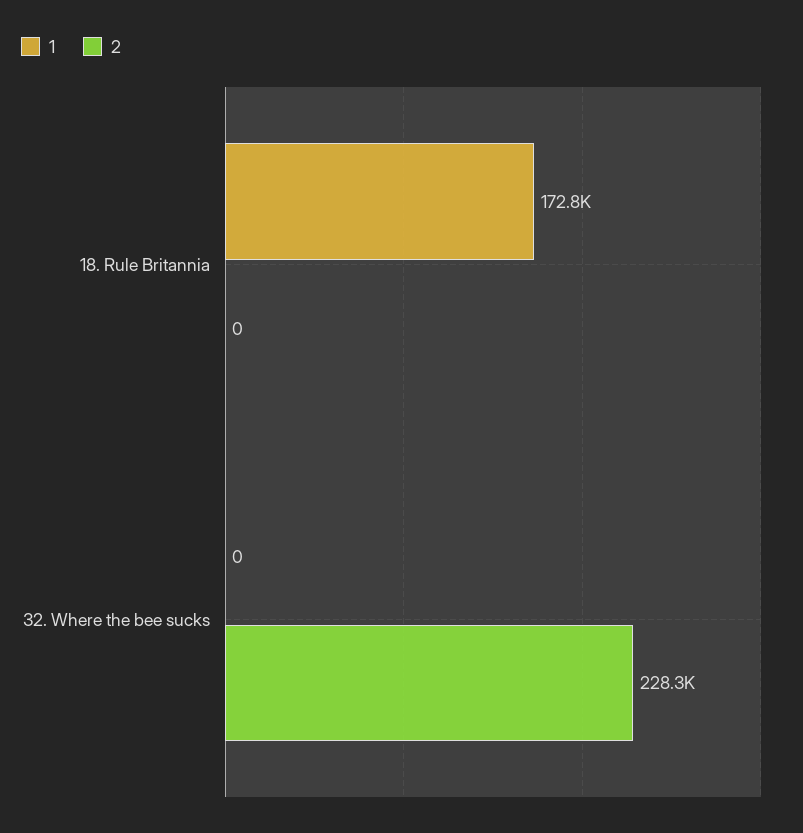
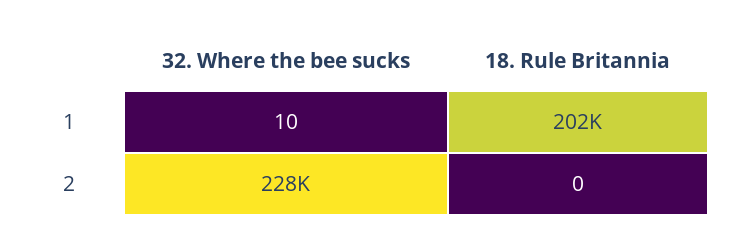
  {
    "1": {
-     "18. Rule Britannia": 172800,
+     "18. Rule Britannia": 202000,
-     "32. Where the bee sucks": 0
+     "32. Where the bee sucks": 10
    },
    "2": {
      "18. Rule Britannia": 0,
      "32. Where the bee sucks": 228300
    }
  }

